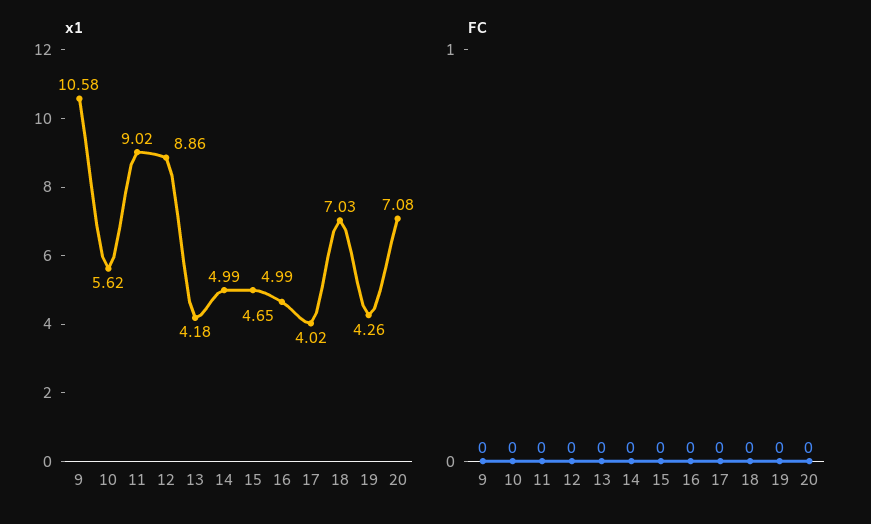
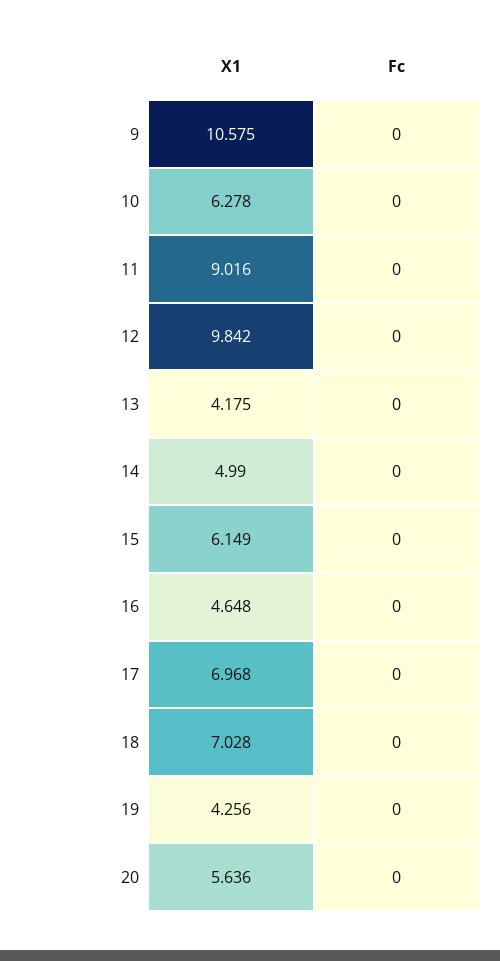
  {
    "x1": {
      "9": 10.575,
-     "10": 5.62,
+     "10": 6.278,
      "11": 9.016,
-     "12": 8.86,
+     "12": 9.842,
      "13": 4.175,
      "14": 4.99,
-     "15": 4.99,
+     "15": 6.149,
      "16": 4.648,
-     "17": 4.02,
+     "17": 6.968,
      "18": 7.028,
      "19": 4.256,
-     "20": 7.08
+     "20": 5.636
    },
    "FC": {
      "9": 0,
      "10": 0,
      "11": 0,
      "12": 0,
      "13": 0,
      "14": 0,
      "15": 0,
      "16": 0,
      "17": 0,
      "18": 0,
      "19": 0,
      "20": 0
    }
  }

